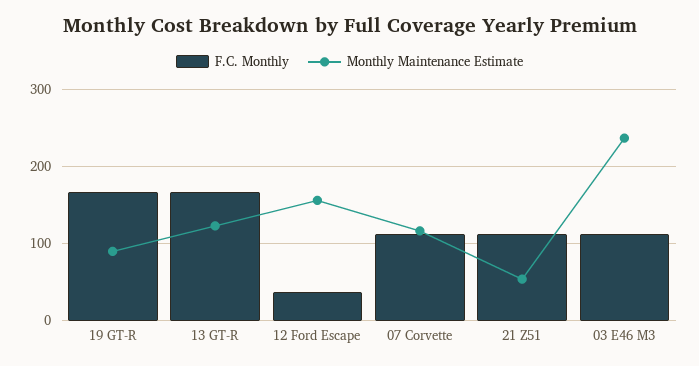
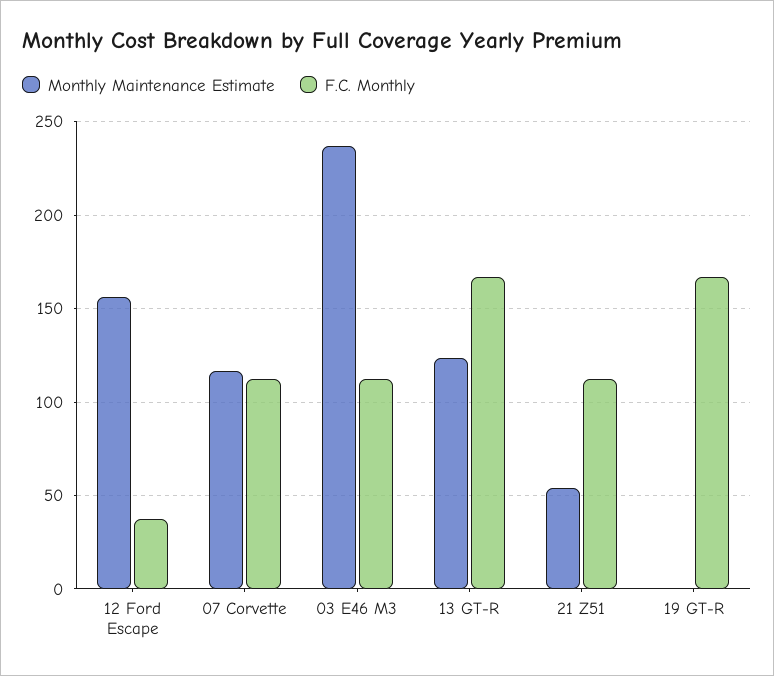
  {
    "F.C. Monthly": {
      "19 GT-R": 165,
      "13 GT-R": 165,
      "12 Ford Escape": 40,
      "07 Corvette": 115,
      "21 Z51": 115,
      "03 E46 M3": 115
    },
    "Monthly Maintenance Estimate": {
-     "19 GT-R": 90,
+     "19 GT-R": 0,
      "13 GT-R": 125,
      "12 Ford Escape": 155,
      "07 Corvette": 115,
      "21 Z51": 55,
      "03 E46 M3": 235
    }
  }

